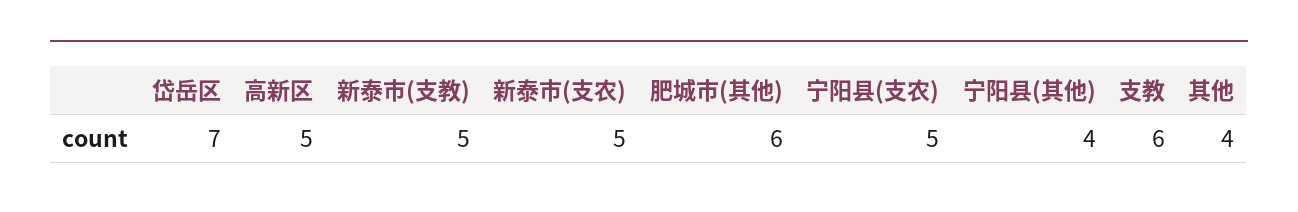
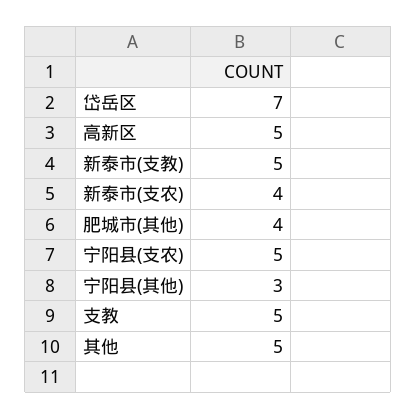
  {
    "岱岳区": 7,
    "高新区": 5,
    "新泰市(支教)": 5,
-   "新泰市(支农)": 5,
+   "新泰市(支农)": 4,
-   "肥城市(其他)": 6,
+   "肥城市(其他)": 4,
    "宁阳县(支农)": 5,
-   "宁阳县(其他)": 4,
+   "宁阳县(其他)": 3,
-   "支教": 6,
+   "支教": 5,
-   "其他": 4
+   "其他": 5
  }

